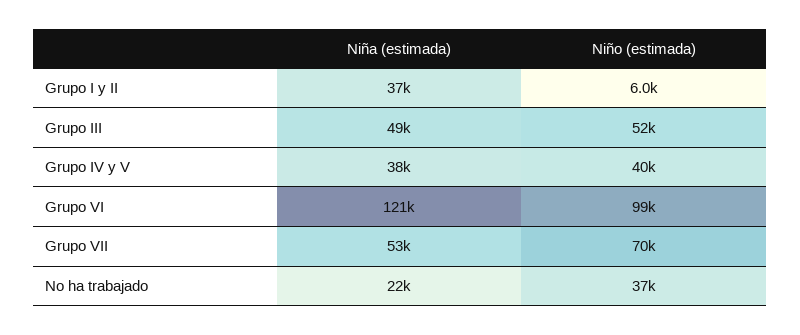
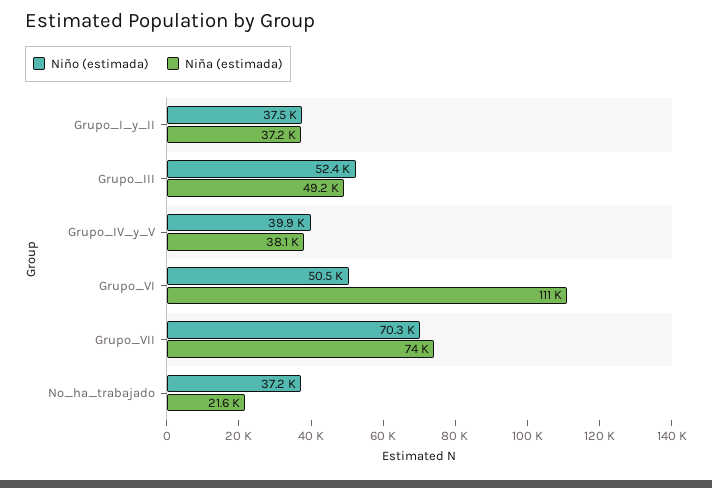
  {
    "Niña (estimada)": {
      "Grupo I y II": 37200,
      "Grupo III": 49200,
      "Grupo IV y V": 38100,
-     "Grupo VI": 121000,
+     "Grupo VI": 111000,
-     "Grupo VII": 53000,
+     "Grupo VII": 74000,
      "No ha trabajado": 21600
    },
    "Niño (estimada)": {
-     "Grupo I y II": 6000,
+     "Grupo I y II": 37500,
      "Grupo III": 52400,
      "Grupo IV y V": 39900,
-     "Grupo VI": 99000,
+     "Grupo VI": 50500,
      "Grupo VII": 70300,
      "No ha trabajado": 37200
    }
  }

